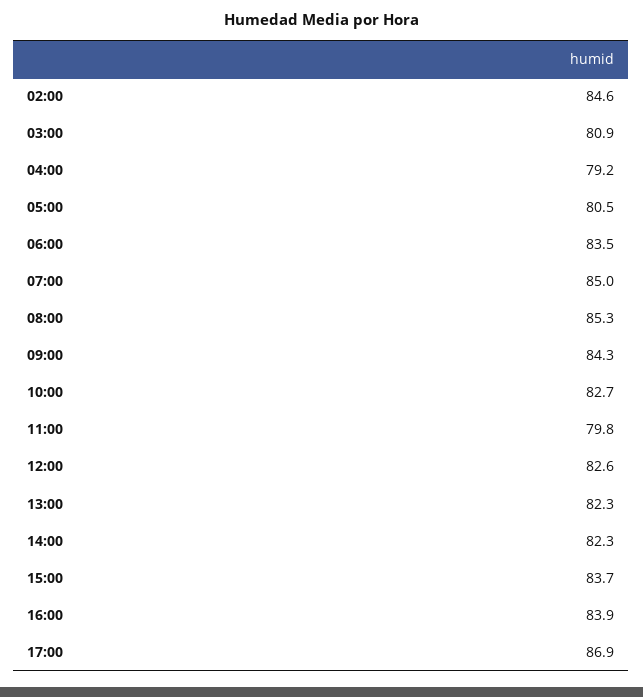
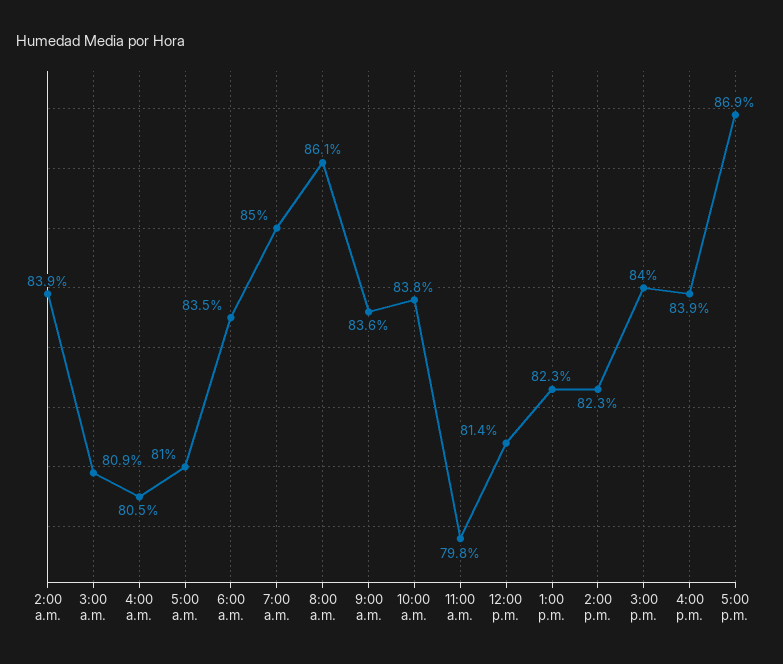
  {
-   "02:00": 84.6,
+   "02:00": 83.9,
    "03:00": 80.9,
-   "04:00": 79.2,
+   "04:00": 80.5,
-   "05:00": 80.5,
+   "05:00": 81,
    "06:00": 83.5,
    "07:00": 85,
-   "08:00": 85.3,
+   "08:00": 86.1,
-   "09:00": 84.3,
+   "09:00": 83.6,
-   "10:00": 82.7,
+   "10:00": 83.8,
    "11:00": 79.8,
-   "12:00": 82.6,
+   "12:00": 81.4,
    "13:00": 82.3,
    "14:00": 82.3,
-   "15:00": 83.7,
+   "15:00": 84,
    "16:00": 83.9,
    "17:00": 86.9
  }

